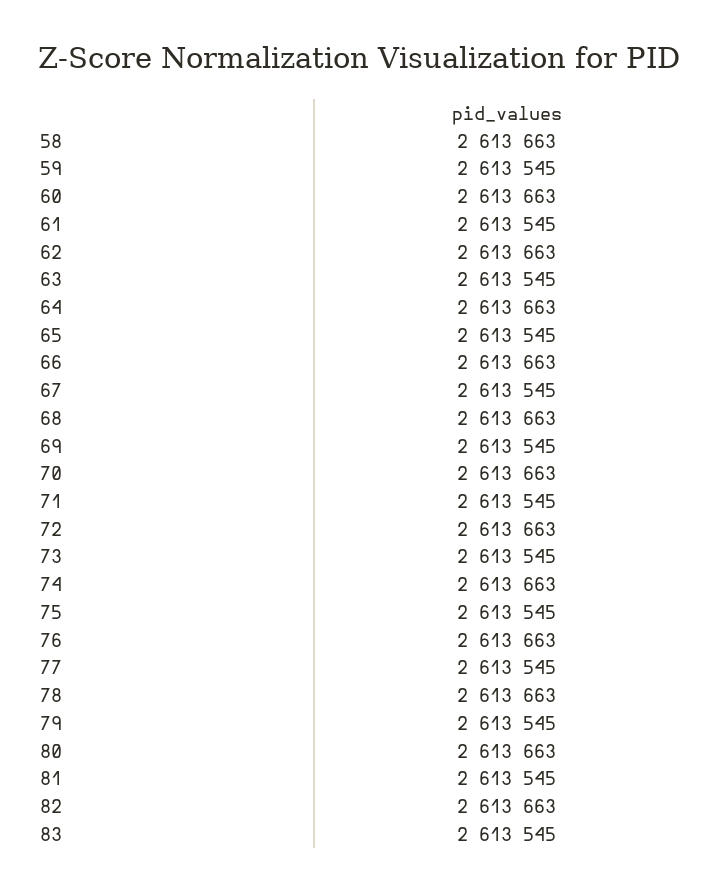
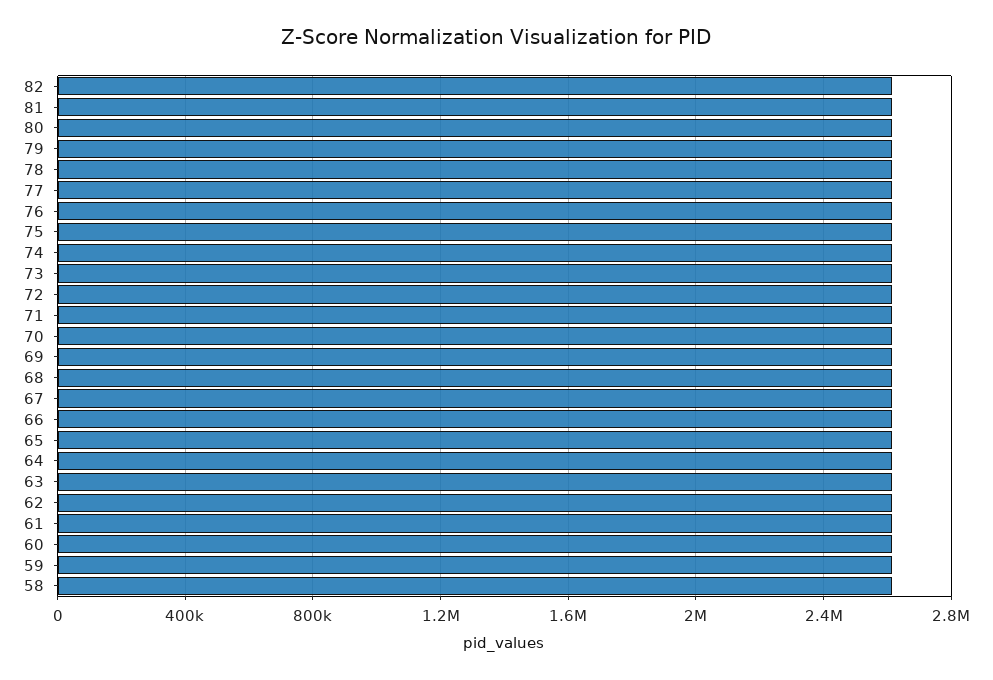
  {
    "58": 2613663,
    "59": 2613545,
    "60": 2613663,
    "61": 2613545,
    "62": 2613663,
    "63": 2613545,
    "64": 2613663,
    "65": 2613545,
    "66": 2613663,
    "67": 2613545,
    "68": 2613663,
    "69": 2613545,
    "70": 2613663,
    "71": 2613545,
    "72": 2613663,
    "73": 2613545,
    "74": 2613663,
    "75": 2613545,
    "76": 2613663,
    "77": 2613545,
    "78": 2613663,
    "79": 2613545,
    "80": 2613663,
    "81": 2613545,
-   "82": 2613663,
+   "82": 2613663
-   "83": 2613545
  }

